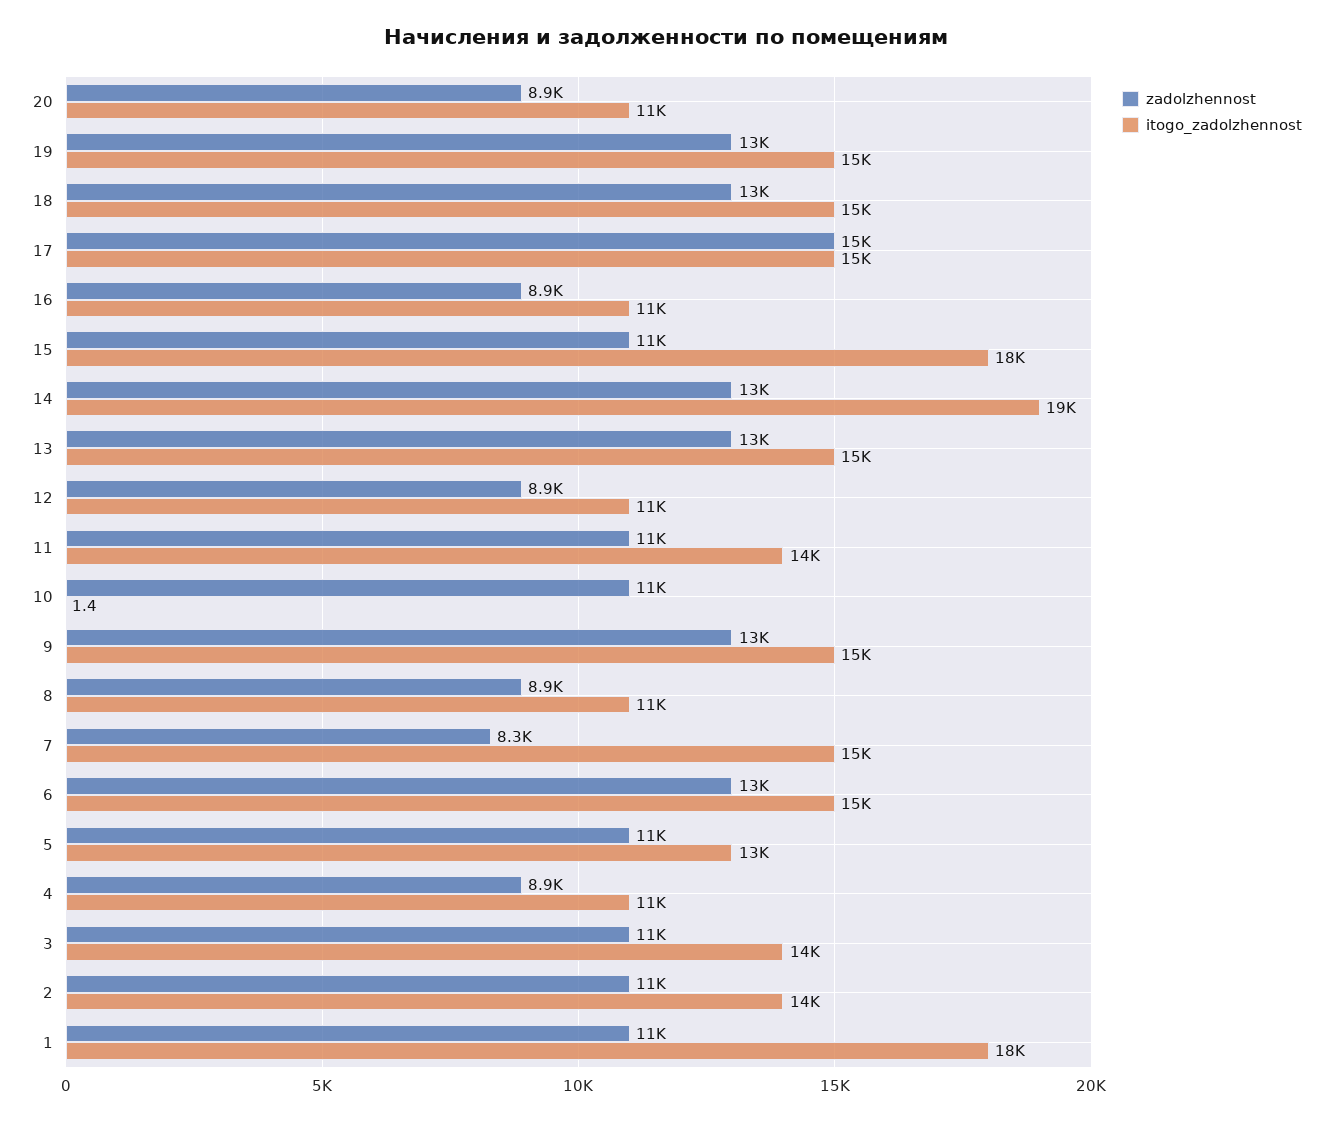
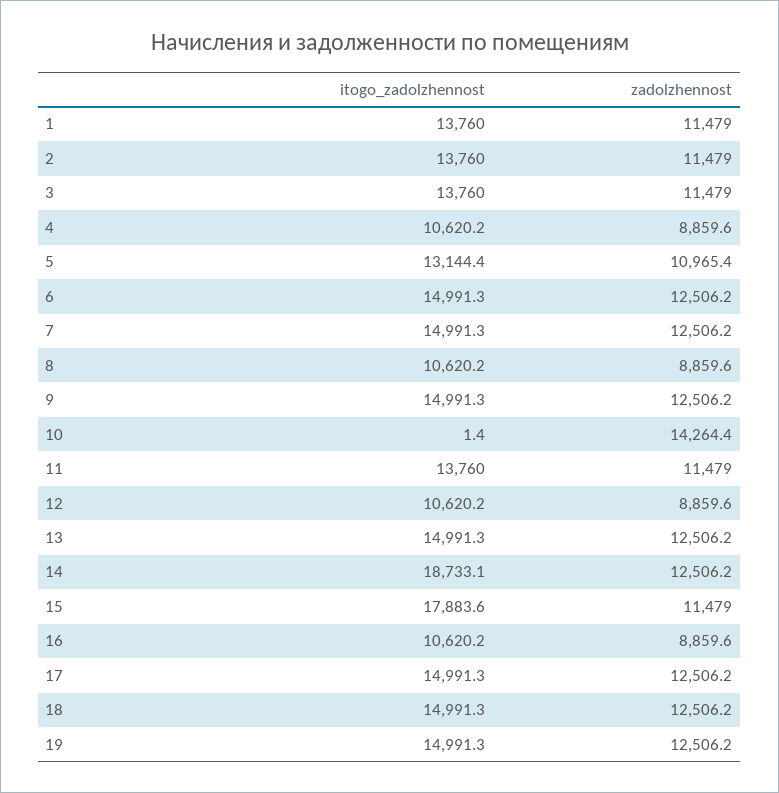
  {
    "zadolzhennost": {
-     "20": 8900,
      "19": 12506.2,
      "18": 12506.2,
-     "17": 15000,
+     "17": 12506.2,
      "16": 8859.6,
      "15": 11479,
      "14": 12506.2,
      "13": 12506.2,
      "12": 8859.6,
      "11": 11479,
-     "10": 11000,
+     "10": 14264.4,
      "9": 12506.2,
      "8": 8859.6,
-     "7": 8300,
+     "7": 12506.2,
      "6": 12506.2,
      "5": 10965.4,
      "4": 8859.6,
      "3": 11479,
      "2": 11479,
      "1": 11479
    },
    "itogo_zadolzhennost": {
-     "20": 11000,
      "19": 14991.3,
      "18": 14991.3,
      "17": 14991.3,
      "16": 10620.2,
      "15": 17883.6,
      "14": 18733.1,
      "13": 14991.3,
      "12": 10620.2,
      "11": 13760,
      "10": 1.4,
      "9": 14991.3,
      "8": 10620.2,
      "7": 14991.3,
      "6": 14991.3,
      "5": 13144.4,
      "4": 10620.2,
      "3": 13760,
      "2": 13760,
-     "1": 18000
+     "1": 13760
    }
  }

